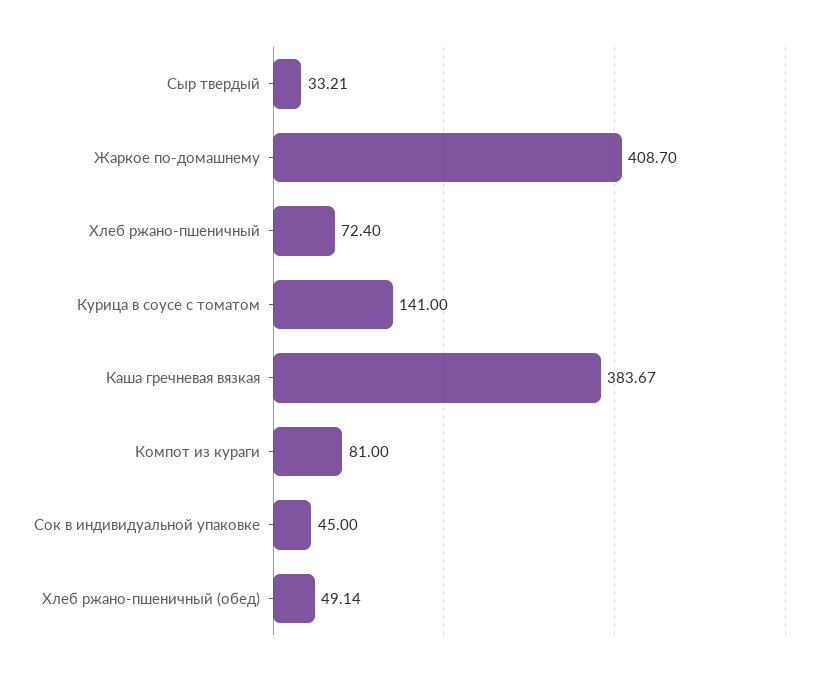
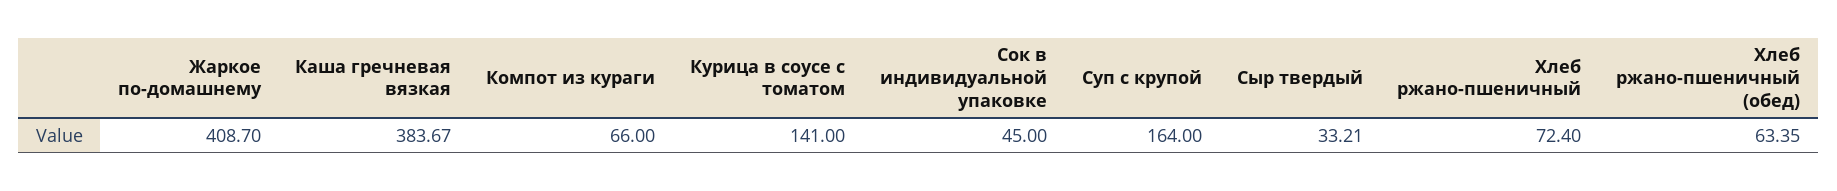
  {
    "Сыр твердый": 33.21,
    "Жаркое по-домашнему": 408.7,
    "Хлеб ржано-пшеничный": 72.4,
    "Курица в соусе с томатом": 141,
    "Каша гречневая вязкая": 383.67,
-   "Компот из кураги": 81,
+   "Компот из кураги": 66,
    "Сок в индивидуальной упаковке": 45,
-   "Хлеб ржано-пшеничный (обед)": 49.14
+   "Хлеб ржано-пшеничный (обед)": 63.35,
+   "Суп с крупой": 164
  }

